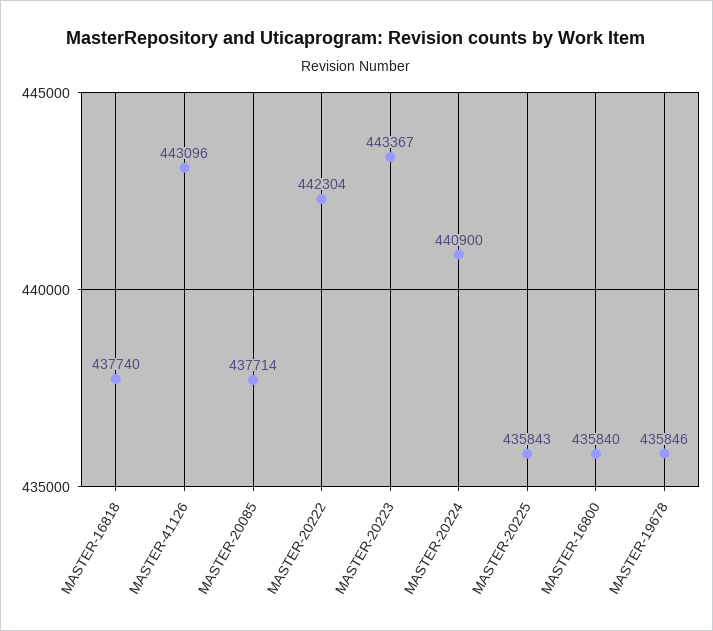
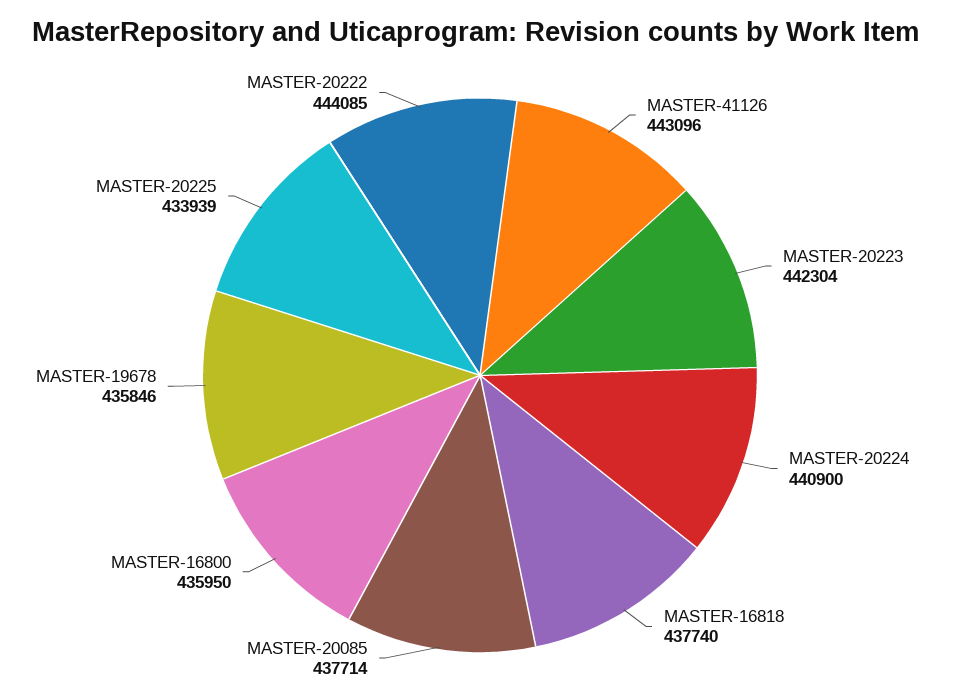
  {
    "MASTER-16818": 437740,
    "MASTER-41126": 443096,
    "MASTER-20085": 437714,
-   "MASTER-20222": 442304,
+   "MASTER-20222": 444085,
-   "MASTER-20223": 443367,
+   "MASTER-20223": 442304,
    "MASTER-20224": 440900,
-   "MASTER-20225": 435843,
+   "MASTER-20225": 433939,
-   "MASTER-16800": 435840,
+   "MASTER-16800": 435950,
    "MASTER-19678": 435846
  }

